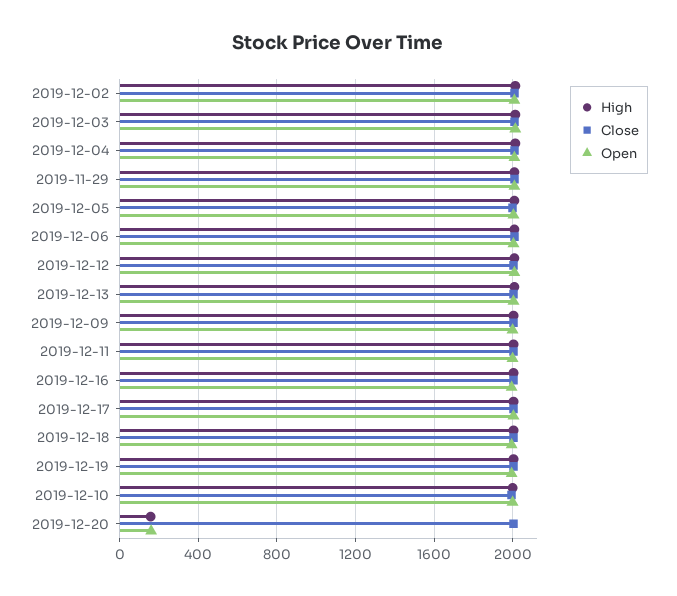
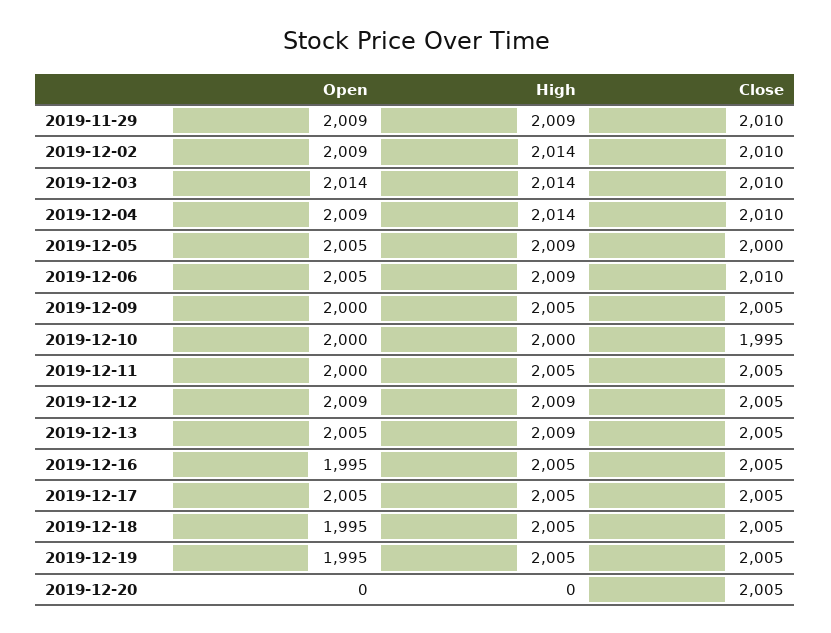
  {
    "High": {
      "2019-12-02": 2014,
      "2019-12-03": 2014,
      "2019-12-04": 2014,
      "2019-11-29": 2009,
      "2019-12-05": 2009,
      "2019-12-06": 2009,
      "2019-12-12": 2009,
      "2019-12-13": 2009,
      "2019-12-09": 2005,
      "2019-12-11": 2005,
      "2019-12-16": 2005,
      "2019-12-17": 2005,
      "2019-12-18": 2005,
      "2019-12-19": 2005,
      "2019-12-10": 2000,
-     "2019-12-20": 150
+     "2019-12-20": 0
    },
    "Close": {
      "2019-12-02": 2010,
      "2019-12-03": 2010,
      "2019-12-04": 2010,
      "2019-11-29": 2010,
      "2019-12-05": 2000,
      "2019-12-06": 2010,
      "2019-12-12": 2005,
      "2019-12-13": 2005,
      "2019-12-09": 2005,
      "2019-12-11": 2005,
      "2019-12-16": 2005,
      "2019-12-17": 2005,
      "2019-12-18": 2005,
      "2019-12-19": 2005,
      "2019-12-10": 1995,
      "2019-12-20": 2005
    },
    "Open": {
      "2019-12-02": 2009,
      "2019-12-03": 2014,
      "2019-12-04": 2009,
      "2019-11-29": 2009,
      "2019-12-05": 2005,
      "2019-12-06": 2005,
      "2019-12-12": 2009,
      "2019-12-13": 2005,
      "2019-12-09": 2000,
      "2019-12-11": 2000,
      "2019-12-16": 1995,
      "2019-12-17": 2005,
      "2019-12-18": 1995,
      "2019-12-19": 1995,
      "2019-12-10": 2000,
-     "2019-12-20": 150
+     "2019-12-20": 0
    }
  }

